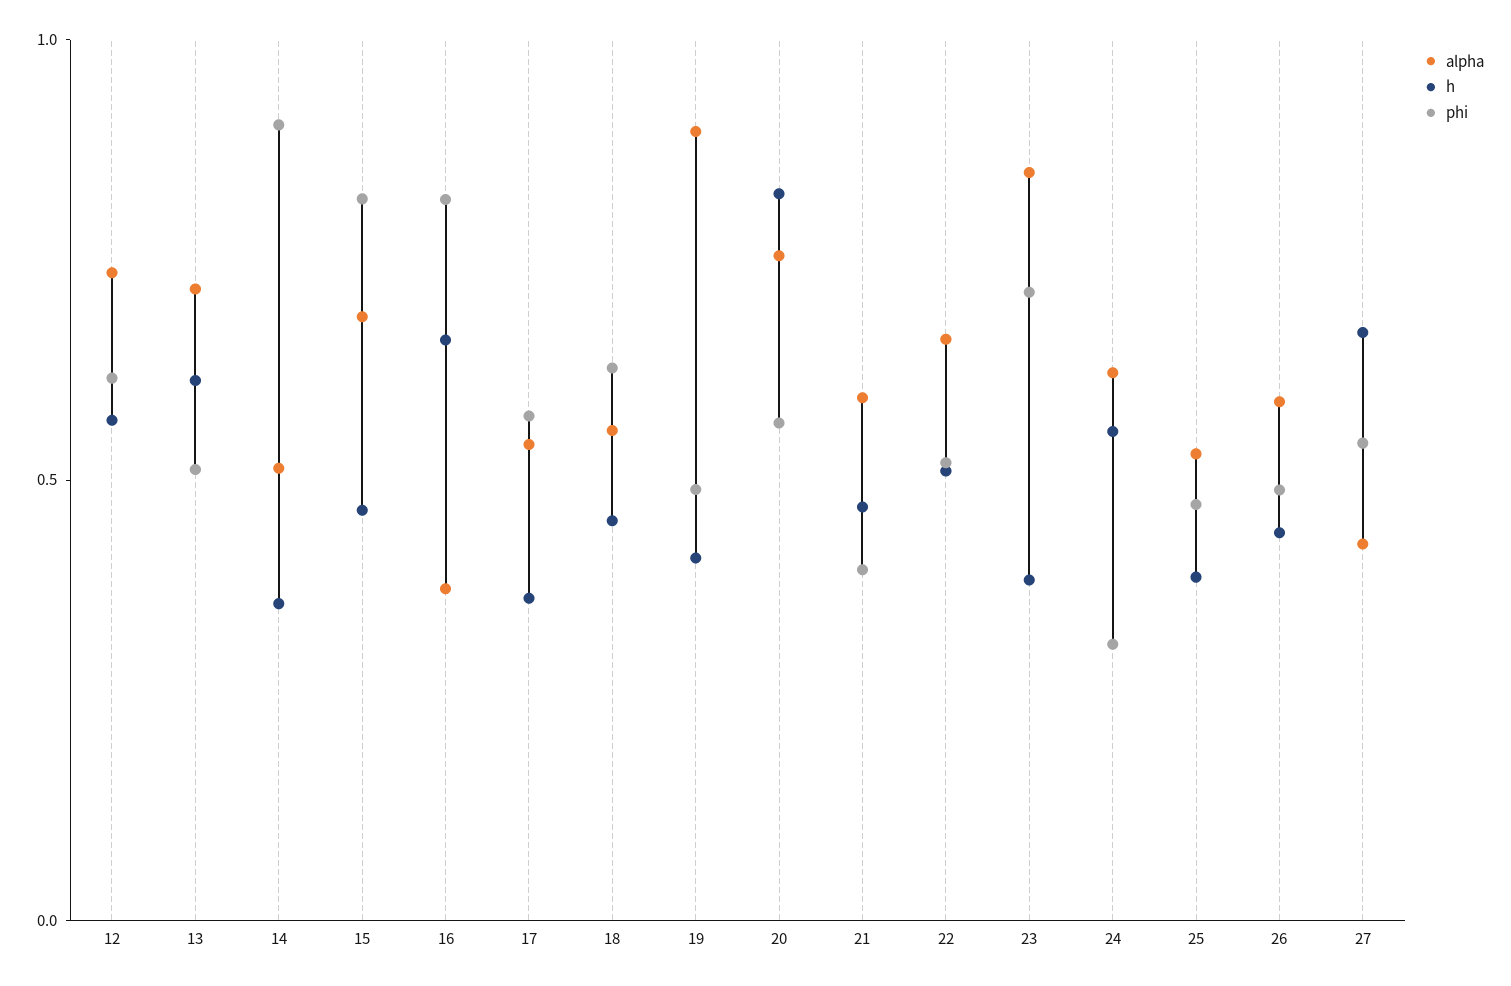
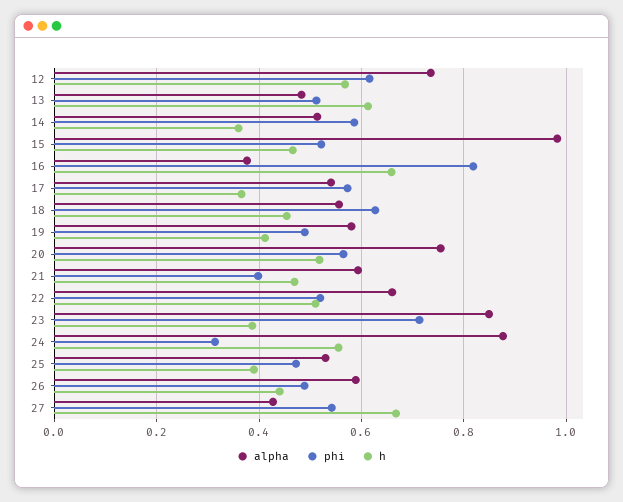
  {
    "alpha": {
      "12": 0.74,
-     "13": 0.7,
+     "13": 0.48,
      "14": 0.52,
-     "15": 0.7,
+     "15": 0.98,
      "16": 0.38,
      "17": 0.54,
      "18": 0.56,
-     "19": 0.9,
+     "19": 0.58,
      "20": 0.76,
      "21": 0.6,
      "22": 0.66,
      "23": 0.84,
-     "24": 0.6,
+     "24": 0.88,
      "25": 0.52,
      "26": 0.58,
      "27": 0.42
    },
    "h": {
      "12": 0.56,
      "13": 0.62,
      "14": 0.36,
      "15": 0.46,
      "16": 0.66,
      "17": 0.36,
      "18": 0.46,
      "19": 0.42,
-     "20": 0.8,
+     "20": 0.52,
      "21": 0.46,
      "22": 0.52,
      "23": 0.38,
      "24": 0.56,
      "25": 0.38,
      "26": 0.44,
      "27": 0.66
    },
    "phi": {
      "12": 0.62,
      "13": 0.52,
-     "14": 0.9,
+     "14": 0.58,
-     "15": 0.8,
+     "15": 0.52,
      "16": 0.82,
      "17": 0.58,
      "18": 0.62,
      "19": 0.48,
      "20": 0.56,
      "21": 0.4,
      "22": 0.52,
      "23": 0.72,
      "24": 0.32,
      "25": 0.48,
      "26": 0.48,
      "27": 0.54
    }
  }

